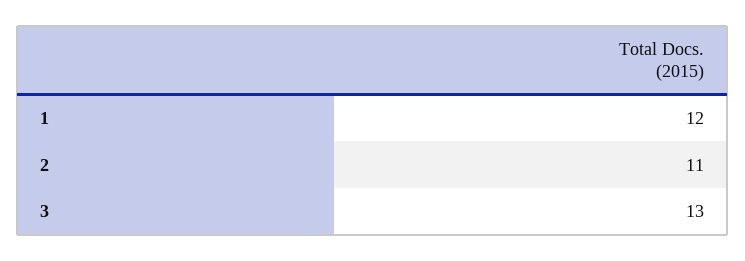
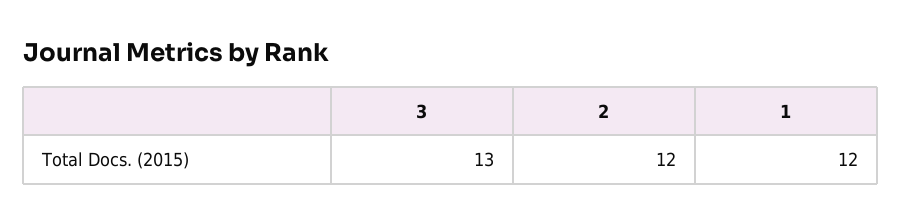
  {
    "1": 12,
-   "2": 11,
+   "2": 12,
    "3": 13
  }

